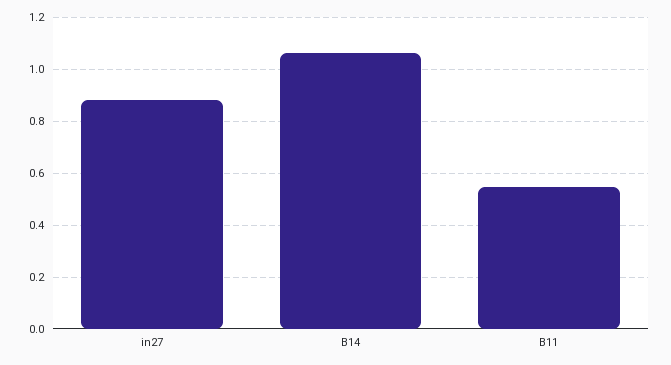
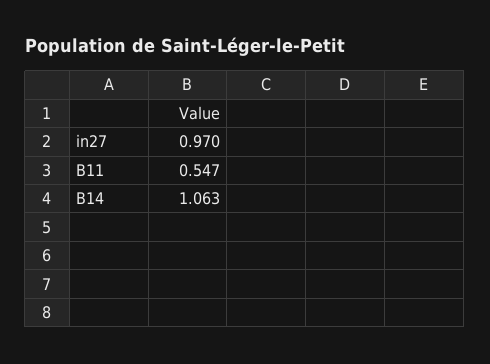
  {
-   "in27": 0.875,
+   "in27": 0.97,
    "B14": 1.063,
    "B11": 0.547
  }

